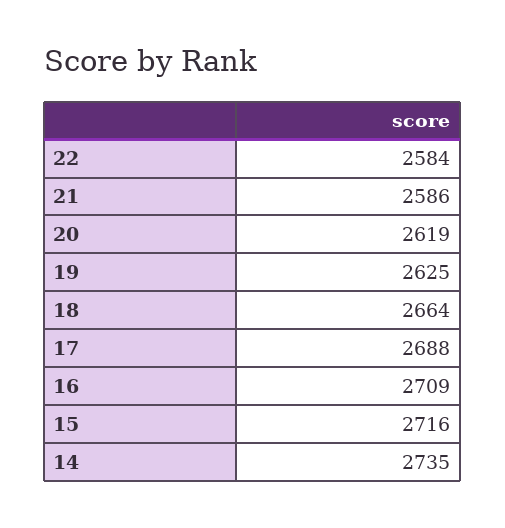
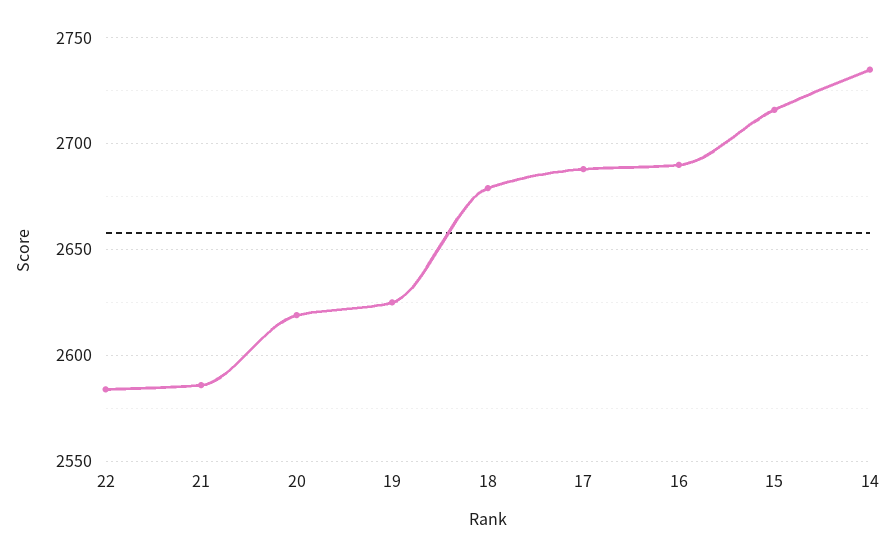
  {
    "22": 2584,
    "21": 2586,
    "20": 2619,
    "19": 2625,
-   "18": 2664,
+   "18": 2680,
    "17": 2688,
-   "16": 2709,
+   "16": 2690,
    "15": 2716,
    "14": 2735
  }

